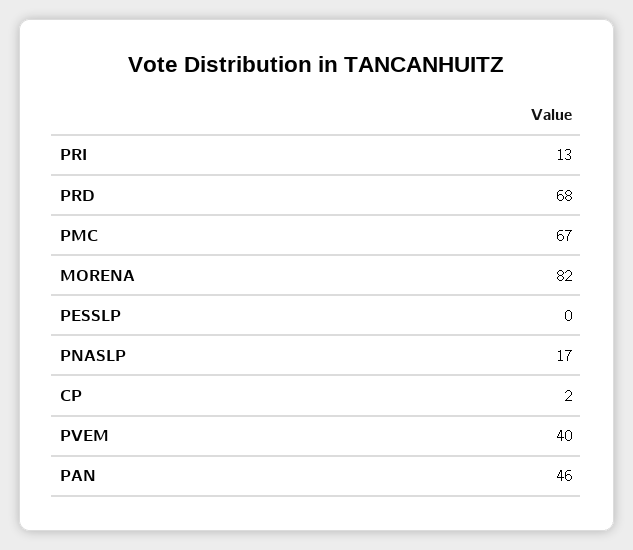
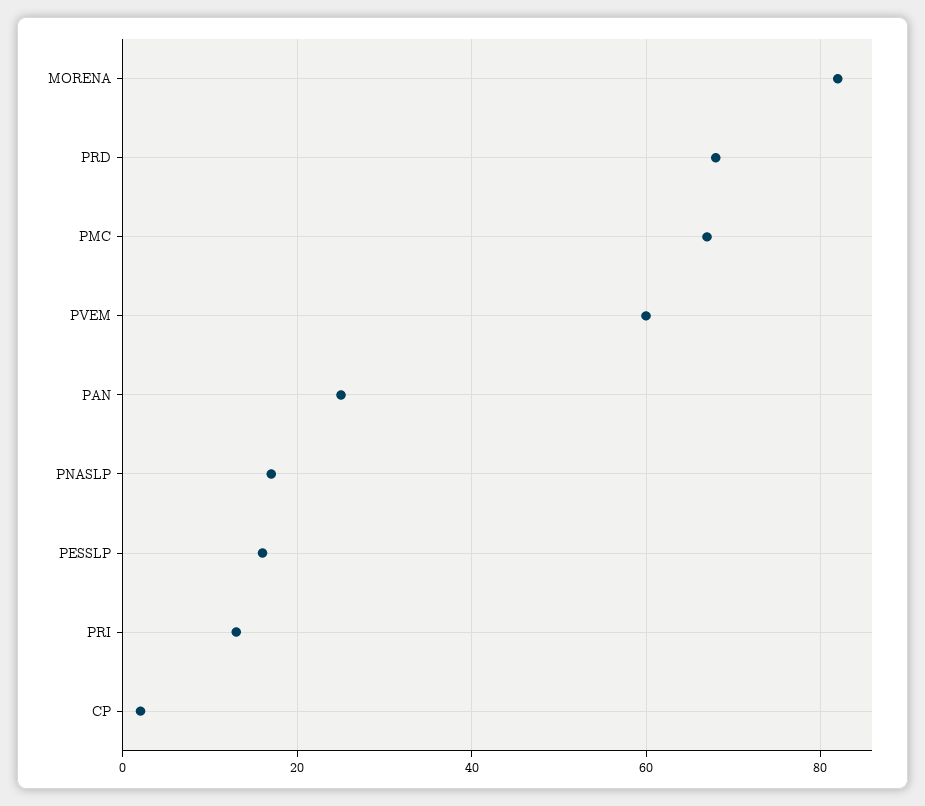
  {
    "PRI": 13,
    "PRD": 68,
    "PMC": 67,
    "MORENA": 82,
-   "PESSLP": 0,
+   "PESSLP": 15,
    "PNASLP": 17,
    "CP": 2,
-   "PVEM": 40,
+   "PVEM": 60,
-   "PAN": 46
+   "PAN": 25
  }

